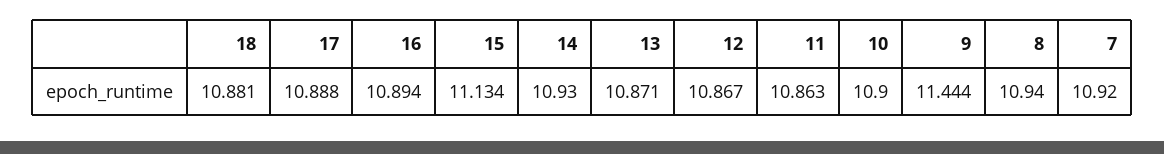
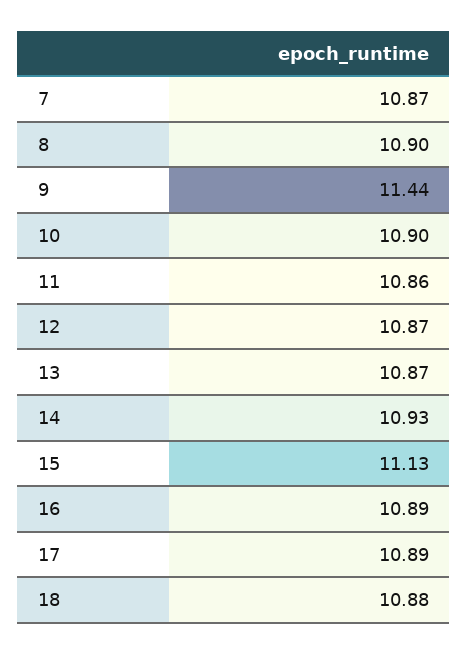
  {
    "18": 10.881,
    "17": 10.888,
    "16": 10.894,
    "15": 11.134,
    "14": 10.93,
    "13": 10.871,
    "12": 10.867,
    "11": 10.863,
    "10": 10.9,
    "9": 11.444,
-   "8": 10.94,
+   "8": 10.9,
-   "7": 10.92
+   "7": 10.87
  }

